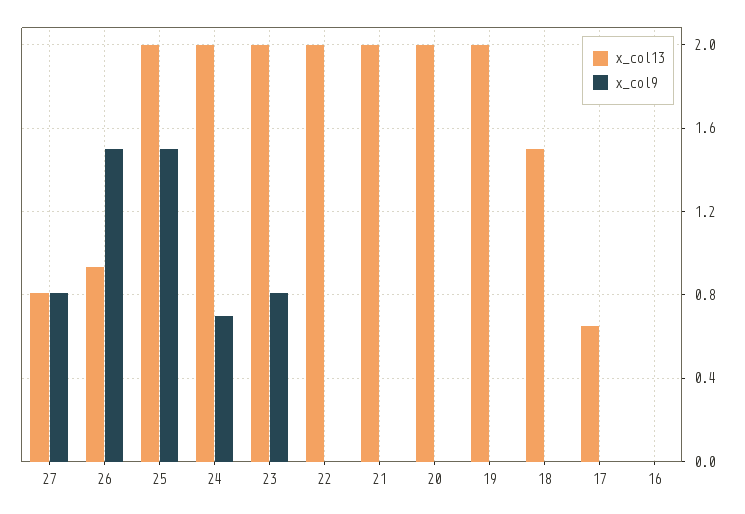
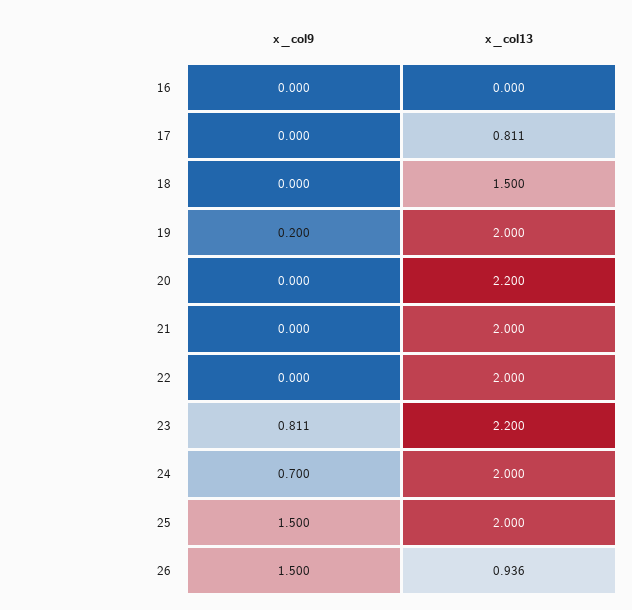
  {
    "x_col13": {
-     "27": 0.8,
      "26": 0.936,
      "25": 2,
      "24": 2,
-     "23": 2,
+     "23": 2.2,
      "22": 2,
      "21": 2,
-     "20": 2,
+     "20": 2.2,
      "19": 2,
      "18": 1.5,
-     "17": 0.65,
+     "17": 0.811,
      "16": 0
    },
    "x_col9": {
-     "27": 0.8,
      "26": 1.5,
      "25": 1.5,
      "24": 0.7,
      "23": 0.811,
      "22": 0,
      "21": 0,
      "20": 0,
-     "19": 0,
+     "19": 0.2,
      "18": 0,
      "17": 0,
      "16": 0
    }
  }

